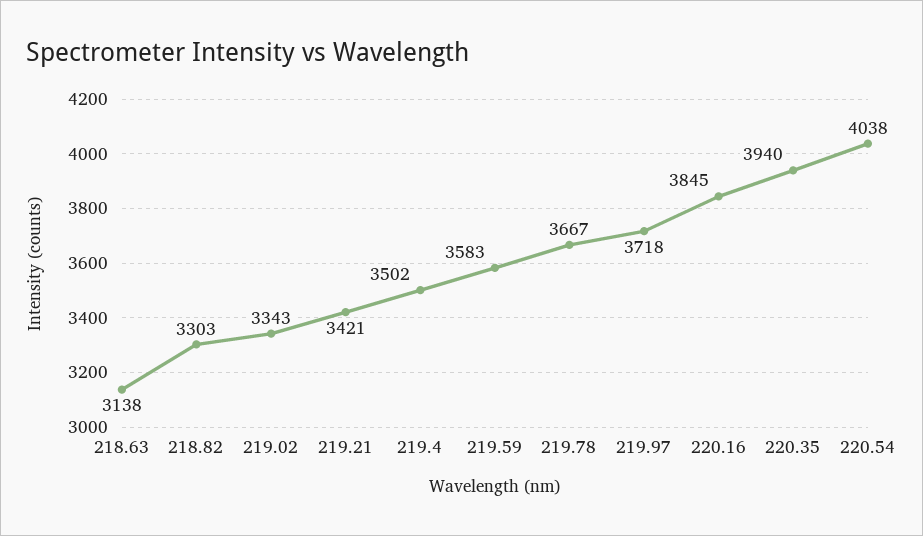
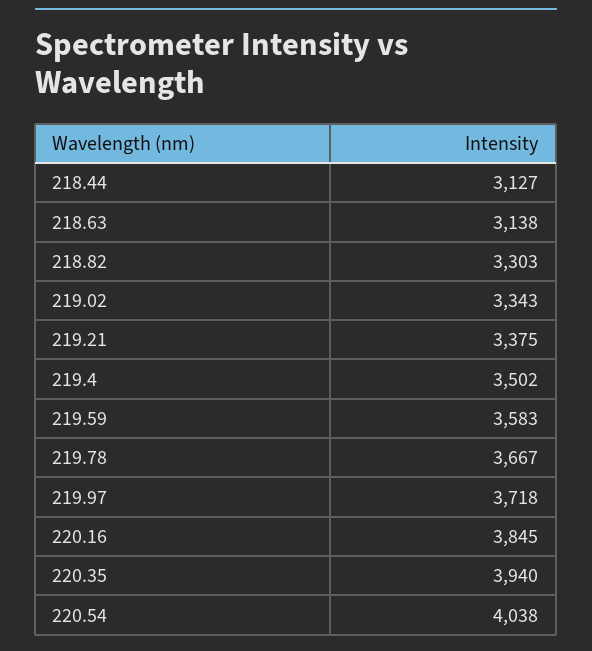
  {
    "218.63": 3138,
    "218.82": 3303,
    "219.02": 3343,
-   "219.21": 3421,
+   "219.21": 3375,
    "219.4": 3502,
    "219.59": 3583,
    "219.78": 3667,
    "219.97": 3718,
    "220.16": 3845,
    "220.35": 3940,
-   "220.54": 4038
+   "220.54": 4038,
+   "218.44": 3127
  }

